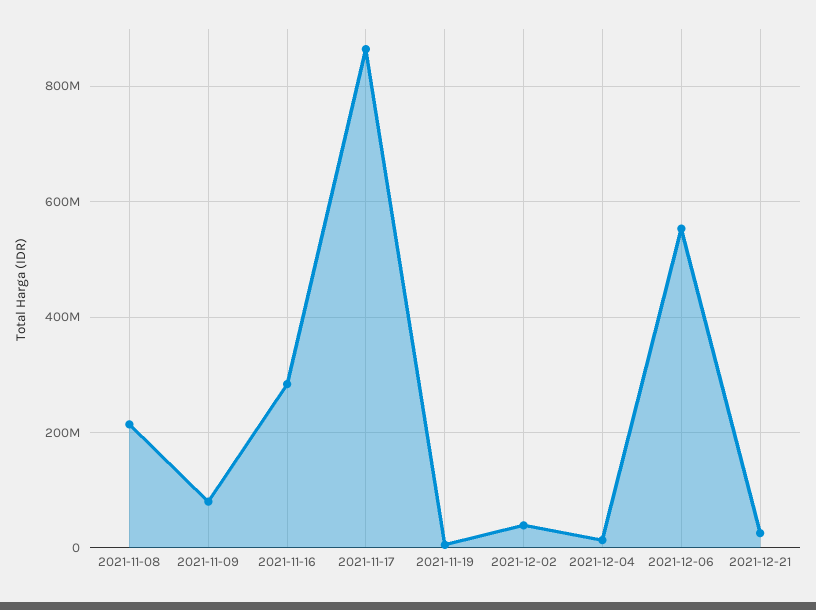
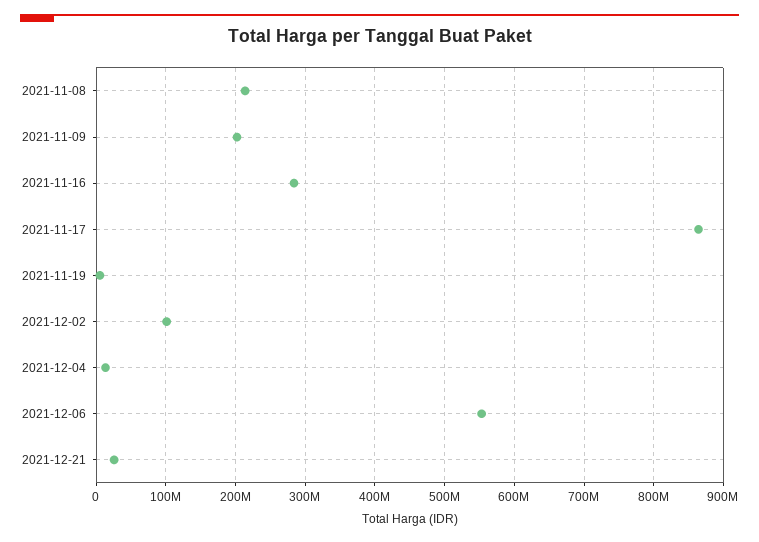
  {
    "2021-11-08": 210000000,
-   "2021-11-09": 80000000,
+   "2021-11-09": 200000000,
    "2021-11-16": 280000000,
    "2021-11-17": 860000000,
    "2021-11-19": 10000000,
-   "2021-12-02": 40000000,
+   "2021-12-02": 100000000,
    "2021-12-04": 10000000,
    "2021-12-06": 550000000,
    "2021-12-21": 30000000
  }

